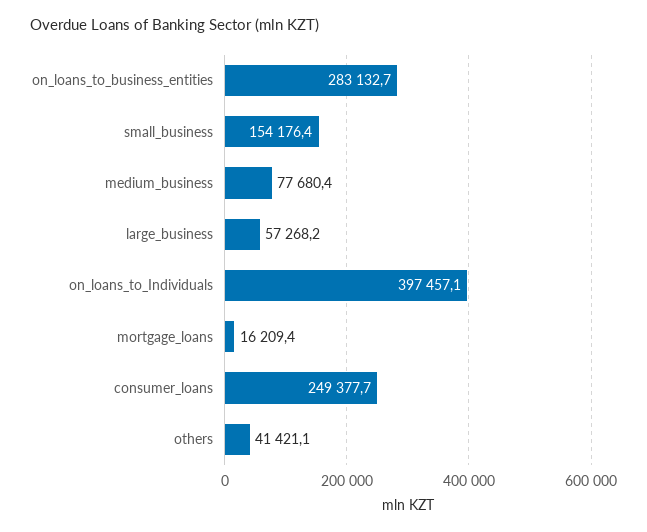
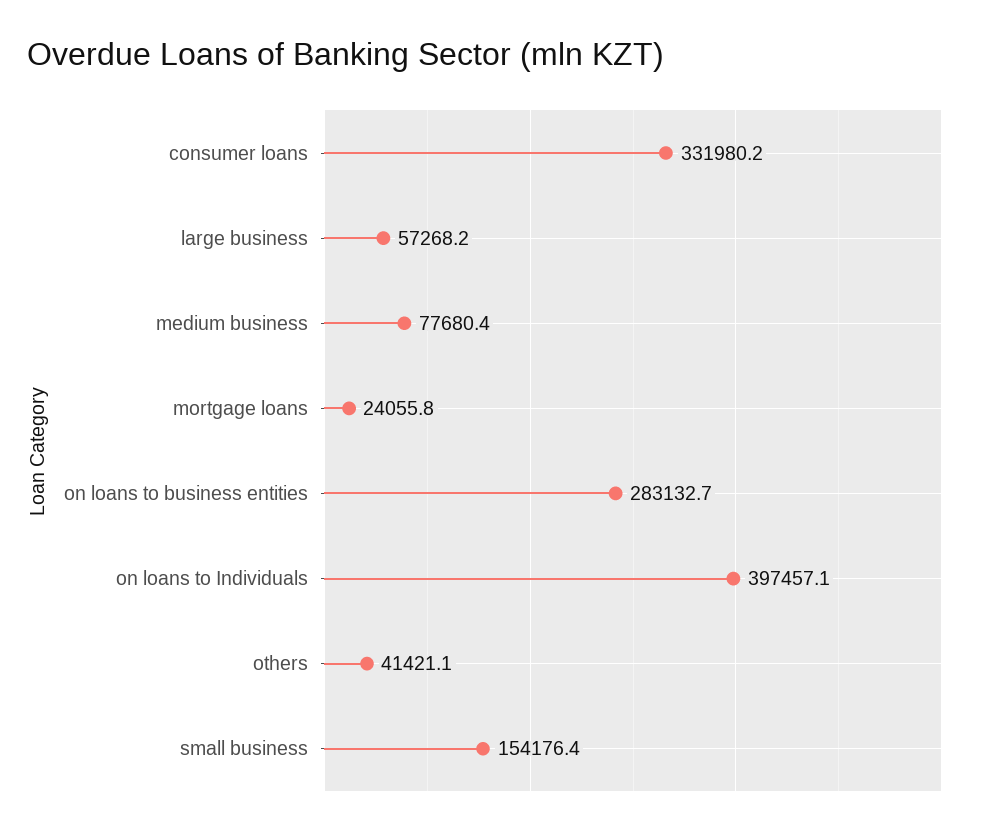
  {
    "on_loans_to_business_entities": 283132.7,
    "small_business": 154176.4,
    "medium_business": 77680.4,
    "large_business": 57268.2,
    "on_loans_to_Individuals": 397457.1,
-   "mortgage_loans": 16209.4,
+   "mortgage_loans": 24055.8,
-   "consumer_loans": 249377.7,
+   "consumer_loans": 331980.2,
    "others": 41421.1
  }

